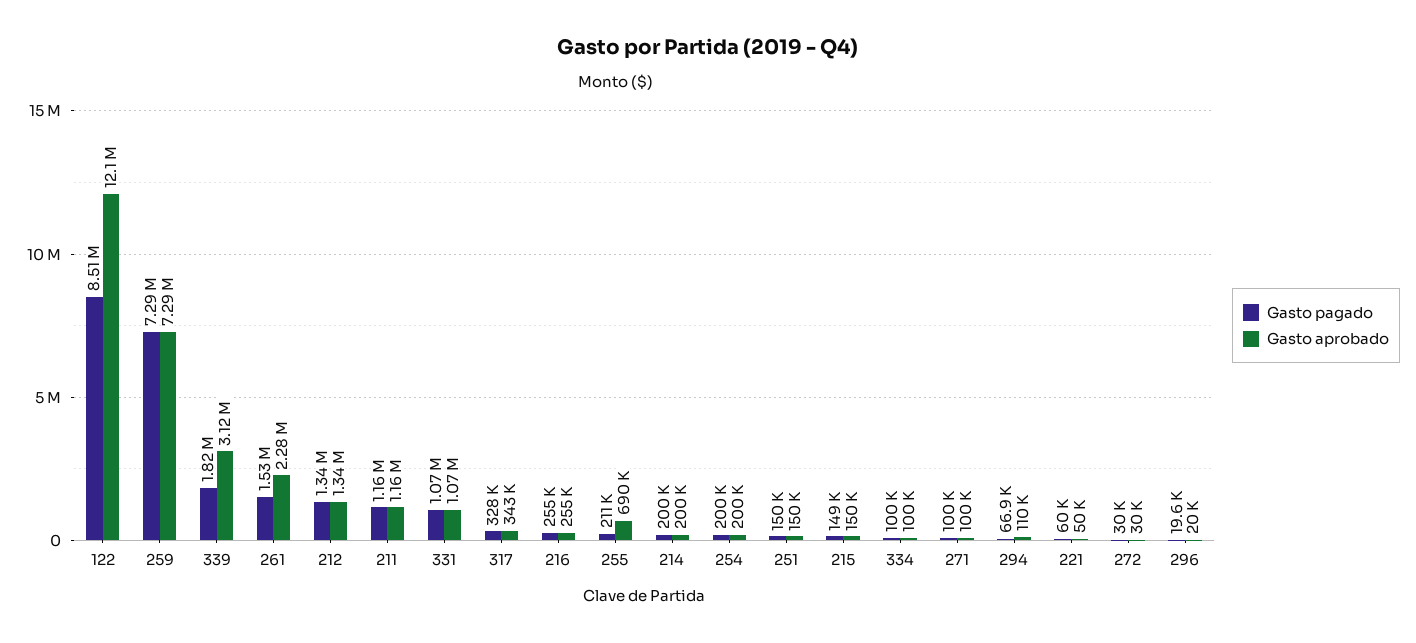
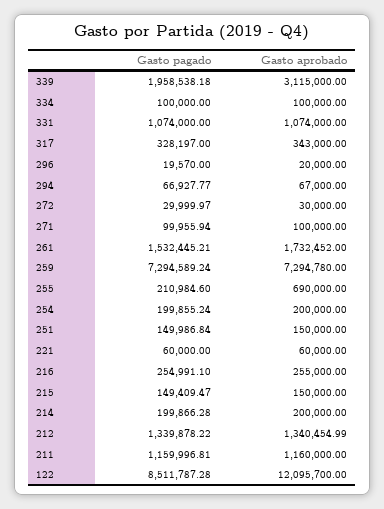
  {
    "Gasto pagado": {
      "122": 8511787.28,
      "259": 7294589.24,
-     "339": 1820000,
+     "339": 1958538.18,
      "261": 1532445.21,
      "212": 1339878.22,
      "211": 1159996.81,
      "331": 1074000,
      "317": 328197,
      "216": 254991.1,
      "255": 210984.6,
      "214": 199866.28,
      "254": 199855.24,
      "251": 149986.84,
      "215": 149409.47,
      "334": 100000,
      "271": 99955.94,
      "294": 66927.77,
      "221": 60000,
      "272": 29999.97,
      "296": 19570
    },
    "Gasto aprobado": {
      "122": 12095700,
      "259": 7294780,
      "339": 3115000,
-     "261": 2280000,
+     "261": 1732452,
      "212": 1340454.99,
      "211": 1160000,
      "331": 1074000,
      "317": 343000,
      "216": 255000,
      "255": 690000,
      "214": 200000,
      "254": 200000,
      "251": 150000,
      "215": 150000,
      "334": 100000,
      "271": 100000,
-     "294": 110000,
+     "294": 67000,
-     "221": 50000,
+     "221": 60000,
      "272": 30000,
      "296": 20000
    }
  }

